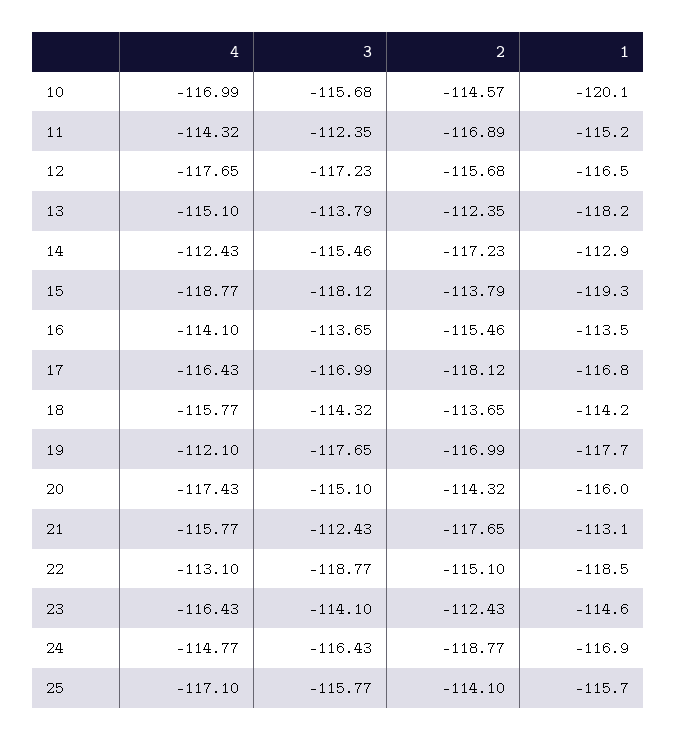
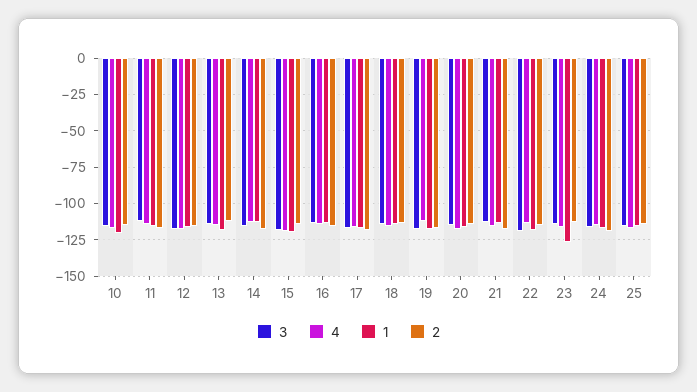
  {
    "4": {
      "10": -116.99,
      "11": -114.32,
      "12": -117.65,
      "13": -115.1,
      "14": -112.43,
      "15": -118.77,
      "16": -114.1,
      "17": -116.43,
      "18": -115.77,
      "19": -112.1,
      "20": -117.43,
      "21": -115.77,
      "22": -113.1,
      "23": -116.43,
      "24": -114.77,
      "25": -117.1
    },
    "3": {
      "10": -115.68,
      "11": -112.35,
      "12": -117.23,
      "13": -113.79,
      "14": -115.46,
      "15": -118.12,
      "16": -113.65,
      "17": -116.99,
      "18": -114.32,
      "19": -117.65,
      "20": -115.1,
      "21": -112.43,
      "22": -118.77,
      "23": -114.1,
      "24": -116.43,
      "25": -115.77
    },
    "2": {
      "10": -114.57,
      "11": -116.89,
      "12": -115.68,
      "13": -112.35,
      "14": -117.23,
      "15": -113.79,
      "16": -115.46,
      "17": -118.12,
      "18": -113.65,
      "19": -116.99,
      "20": -114.32,
      "21": -117.65,
      "22": -115.1,
      "23": -112.43,
      "24": -118.77,
      "25": -114.1
    },
    "1": {
      "10": -120.1,
      "11": -115.2,
      "12": -116.5,
      "13": -118.2,
      "14": -112.9,
      "15": -119.3,
      "16": -113.5,
      "17": -116.8,
      "18": -114.2,
      "19": -117.7,
      "20": -116,
      "21": -113.1,
      "22": -118.5,
-     "23": -114.6,
+     "23": -125,
      "24": -116.9,
      "25": -115.7
    }
  }

